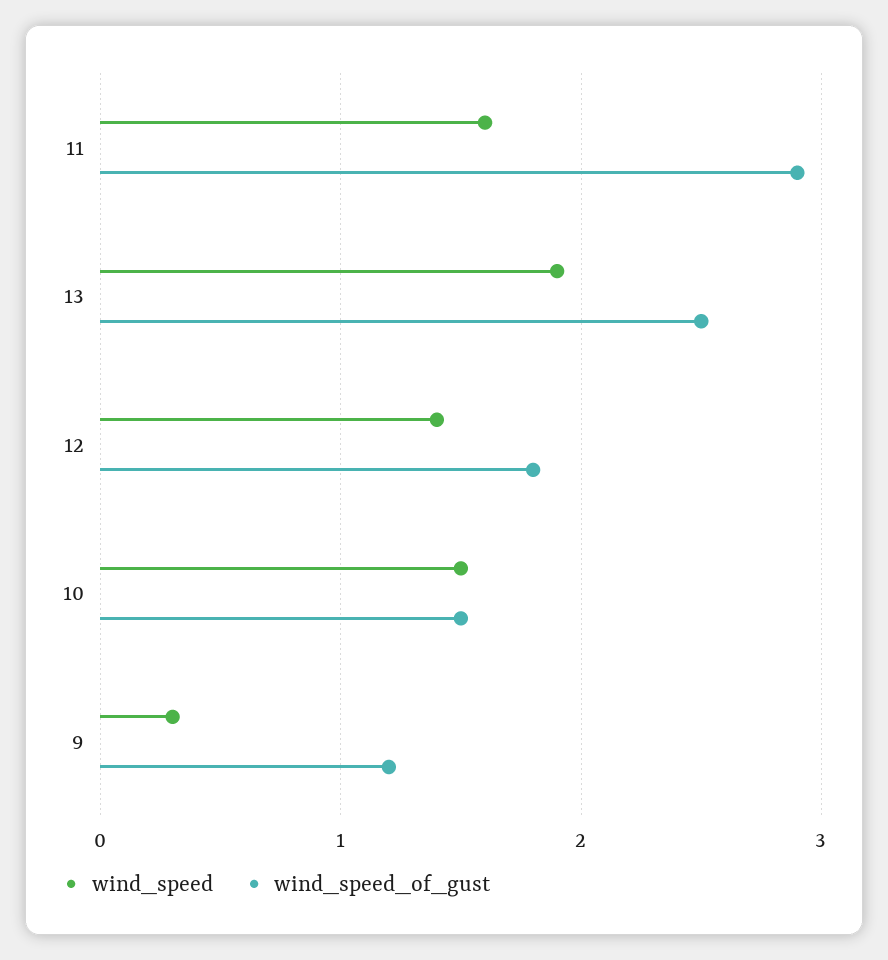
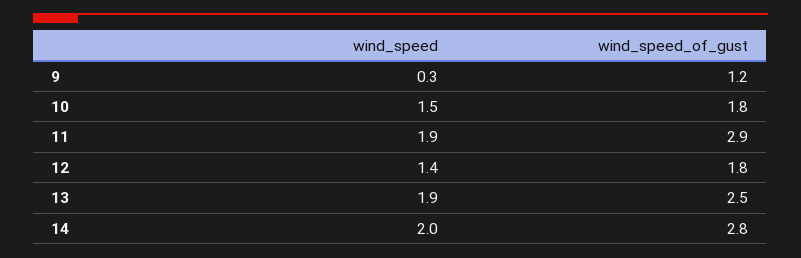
  {
    "wind_speed": {
-     "11": 1.6,
+     "11": 1.9,
      "13": 1.9,
      "12": 1.4,
      "10": 1.5,
-     "9": 0.3
+     "9": 0.3,
+     "14": 2
    },
    "wind_speed_of_gust": {
      "11": 2.9,
      "13": 2.5,
      "12": 1.8,
-     "10": 1.5,
+     "10": 1.8,
-     "9": 1.2
+     "9": 1.2,
+     "14": 2.8
    }
  }

